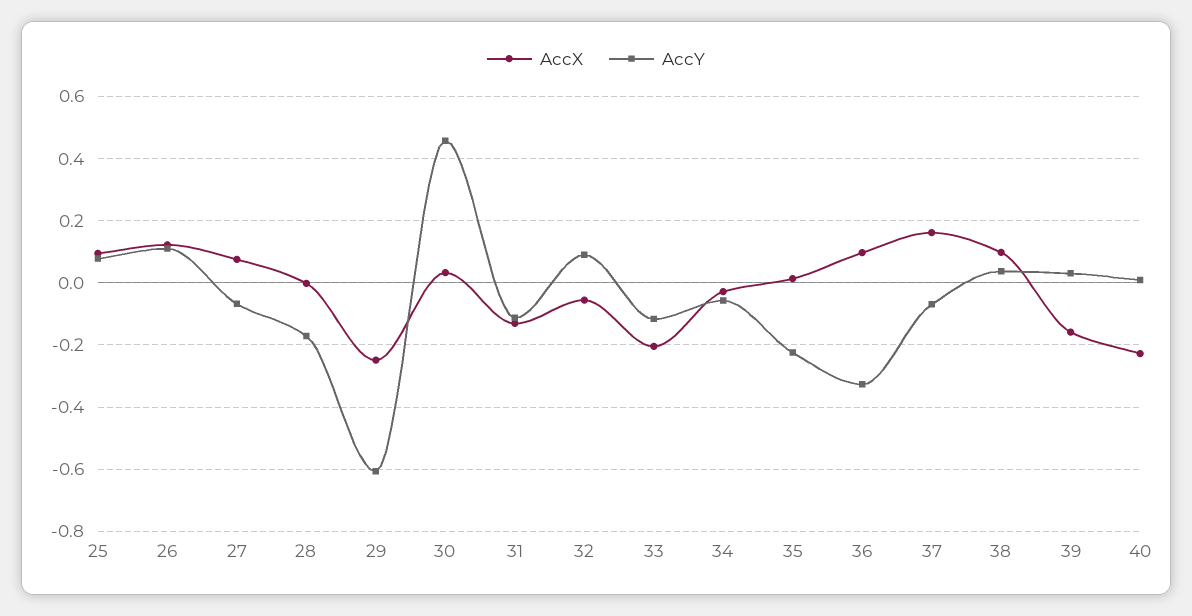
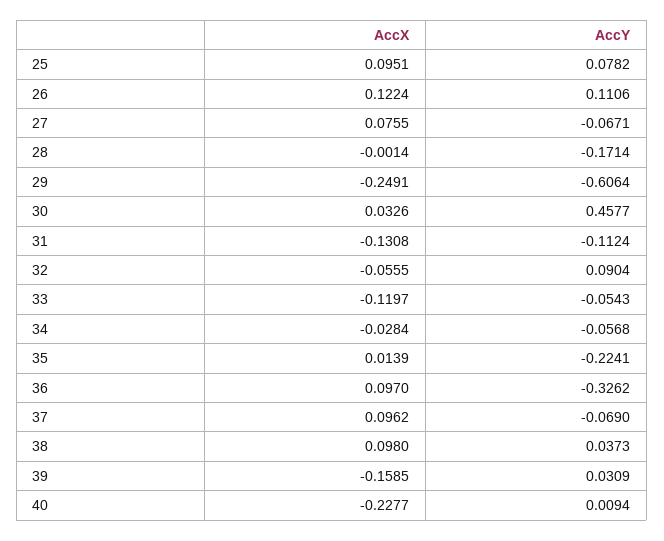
  {
    "AccX": {
      "25": 0.0951,
      "26": 0.1224,
      "27": 0.0755,
      "28": -0.0014,
      "29": -0.2491,
      "30": 0.0326,
      "31": -0.1308,
      "32": -0.0555,
-     "33": -0.2,
+     "33": -0.1197,
      "34": -0.0284,
      "35": 0.0139,
      "36": 0.097,
-     "37": 0.16,
+     "37": 0.0962,
      "38": 0.098,
      "39": -0.1585,
      "40": -0.2277
    },
    "AccY": {
      "25": 0.0782,
      "26": 0.1106,
      "27": -0.0671,
      "28": -0.1714,
      "29": -0.6064,
      "30": 0.4577,
      "31": -0.1124,
      "32": 0.0904,
-     "33": -0.12,
+     "33": -0.0543,
      "34": -0.0568,
      "35": -0.2241,
      "36": -0.3262,
      "37": -0.069,
      "38": 0.0373,
      "39": 0.0309,
      "40": 0.0094
    }
  }

